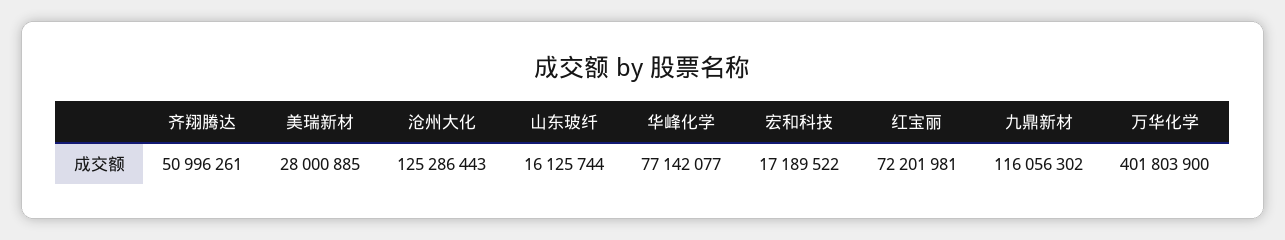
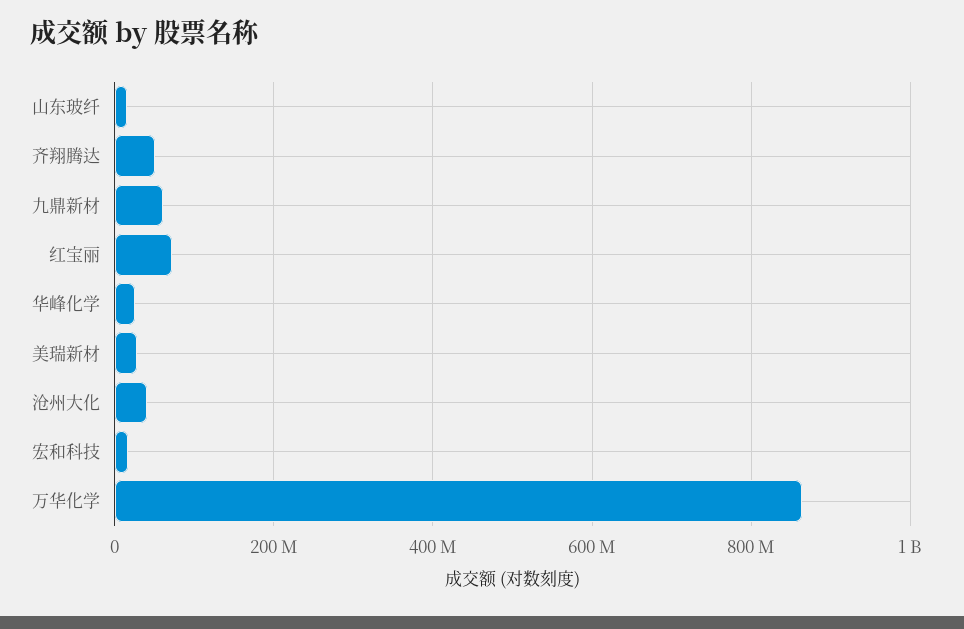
  {
    "齐翔腾达": 50996261,
    "美瑞新材": 28000885,
-   "沧州大化": 125286443,
+   "沧州大化": 40000000,
    "山东玻纤": 16125744,
-   "华峰化学": 77142077,
+   "华峰化学": 20000000,
    "宏和科技": 17189522,
    "红宝丽": 72201981,
-   "九鼎新材": 116056302,
+   "九鼎新材": 60000000,
-   "万华化学": 401803900
+   "万华化学": 860000000
  }

